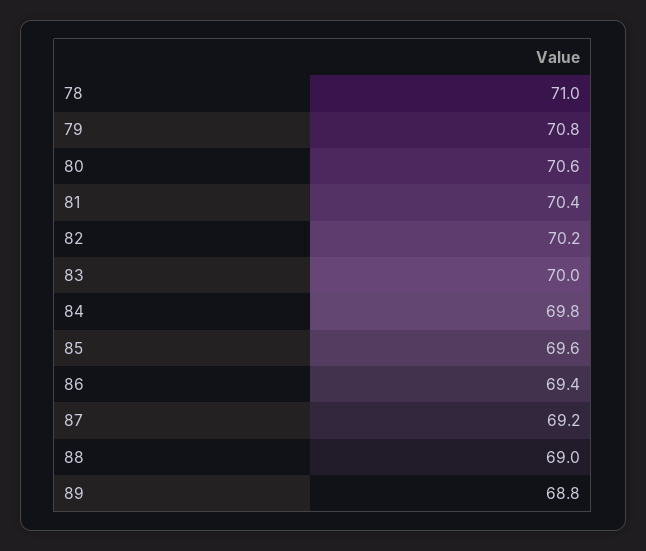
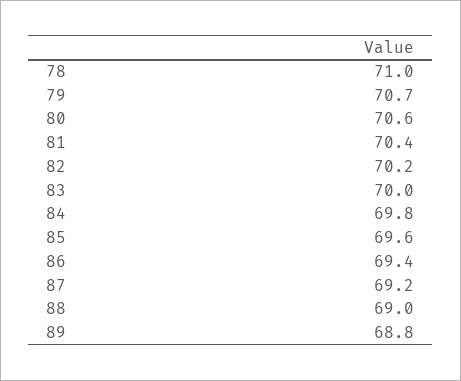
  {
    "78": 71,
-   "79": 70.8,
+   "79": 70.7,
    "80": 70.6,
    "81": 70.4,
    "82": 70.2,
    "83": 70,
    "84": 69.8,
    "85": 69.6,
    "86": 69.4,
    "87": 69.2,
    "88": 69,
    "89": 68.8
  }

